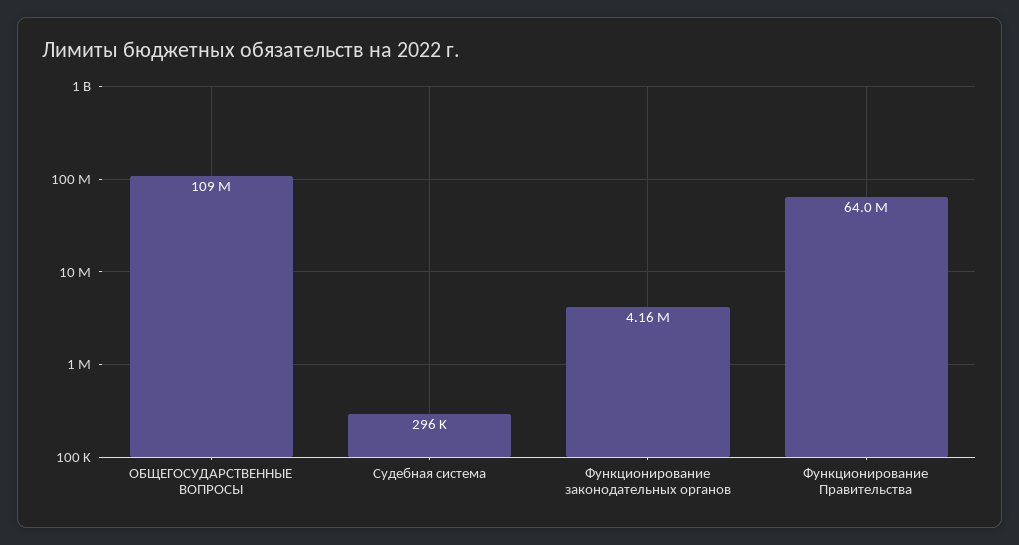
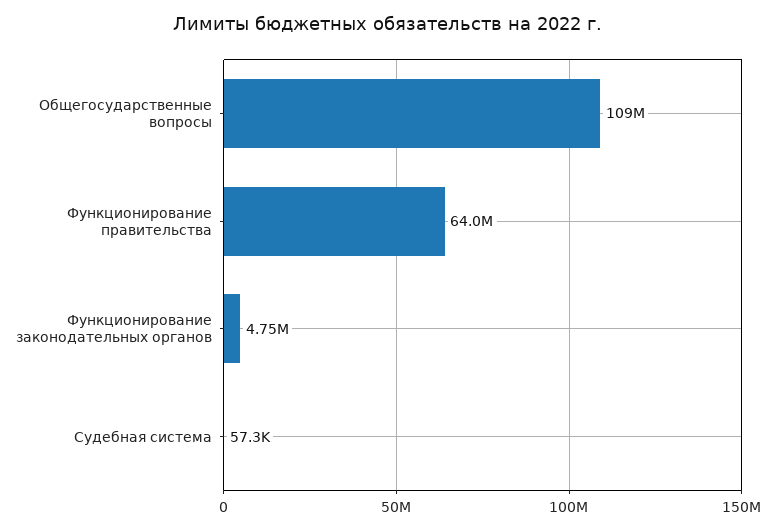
  {
    "ОБЩЕГОСУДАРСТВЕННЫЕ ВОПРОСЫ": 109000000,
-   "Судебная система": 296000,
+   "Судебная система": 57300,
-   "Функционирование законодательных органов": 4160000,
+   "Функционирование законодательных органов": 4750000,
    "Функционирование Правительства": 64000000
  }

